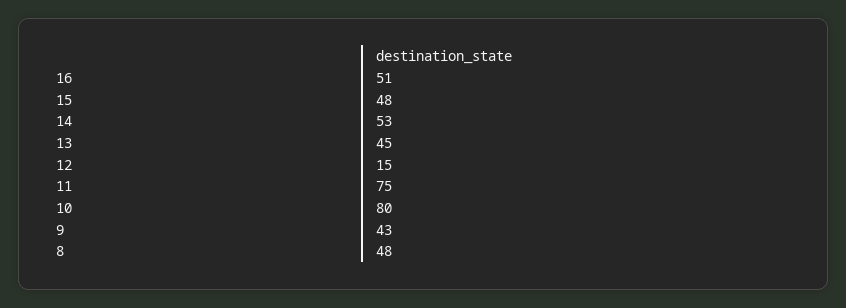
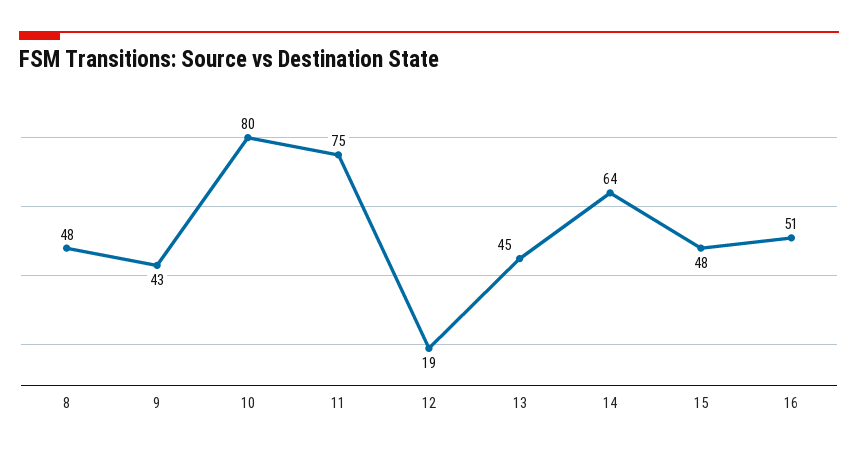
  {
    "16": 51,
    "15": 48,
-   "14": 53,
+   "14": 64,
    "13": 45,
-   "12": 15,
+   "12": 19,
    "11": 75,
    "10": 80,
    "9": 43,
    "8": 48
  }

